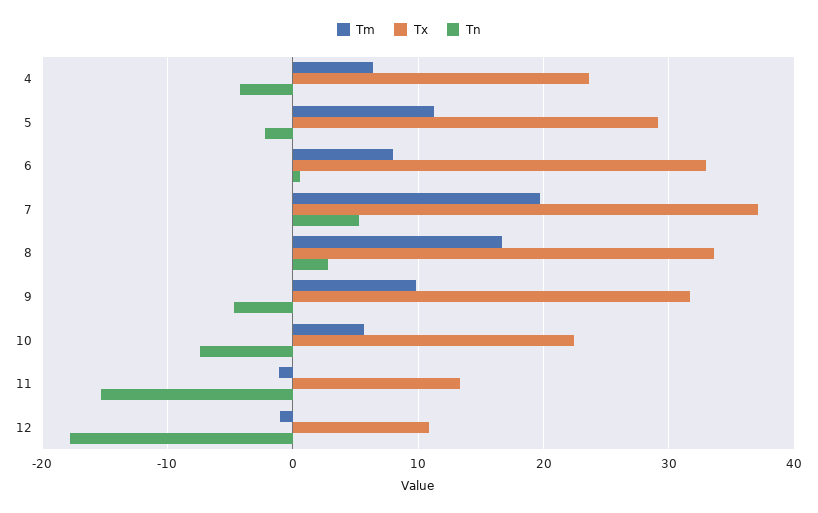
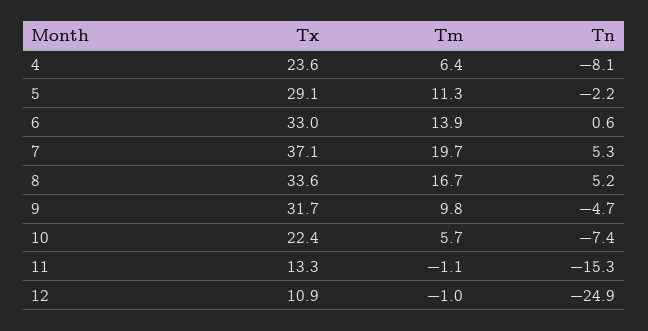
  {
    "Tm": {
      "4": 6.4,
      "5": 11.3,
-     "6": 8,
+     "6": 13.9,
      "7": 19.7,
      "8": 16.7,
      "9": 9.8,
      "10": 5.7,
      "11": -1.1,
      "12": -1
    },
    "Tx": {
      "4": 23.6,
      "5": 29.1,
      "6": 33,
      "7": 37.1,
      "8": 33.6,
      "9": 31.7,
      "10": 22.4,
      "11": 13.3,
      "12": 10.9
    },
    "Tn": {
-     "4": -4,
+     "4": -8.1,
      "5": -2.2,
      "6": 0.6,
      "7": 5.3,
-     "8": 3,
+     "8": 5.2,
      "9": -4.7,
      "10": -7.4,
      "11": -15.3,
-     "12": -18
+     "12": -24.9
    }
  }

